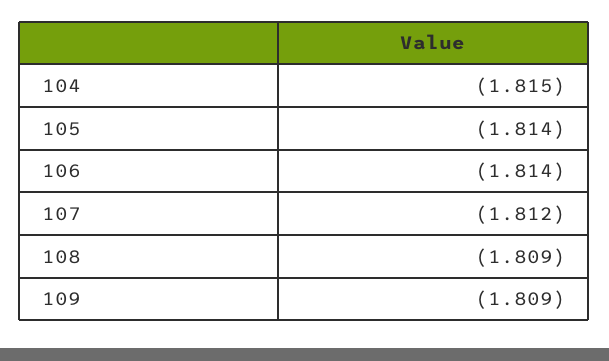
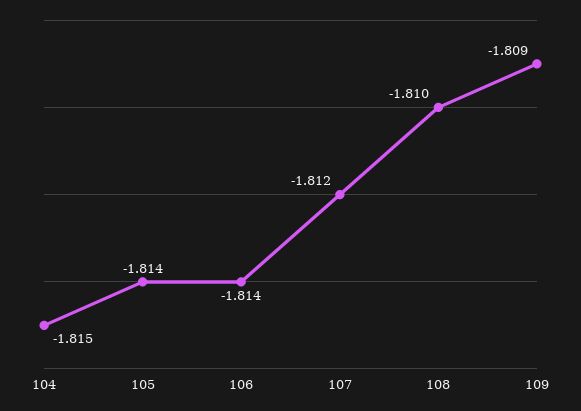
  {
    "104": -1.815,
    "105": -1.814,
    "106": -1.814,
    "107": -1.812,
-   "108": -1.809,
+   "108": -1.81,
    "109": -1.809
  }

